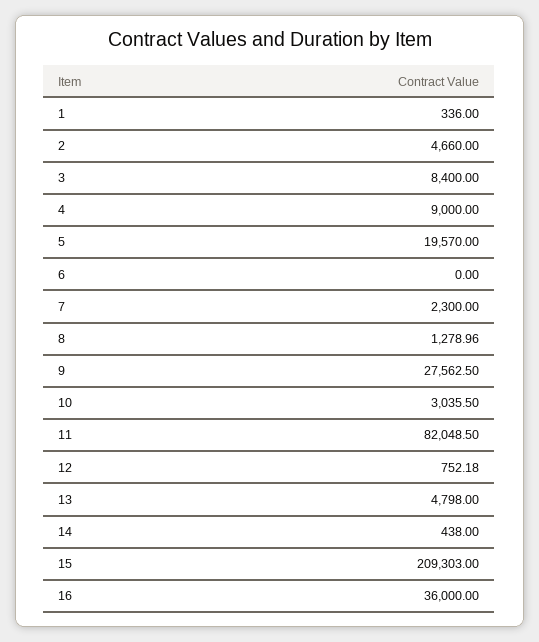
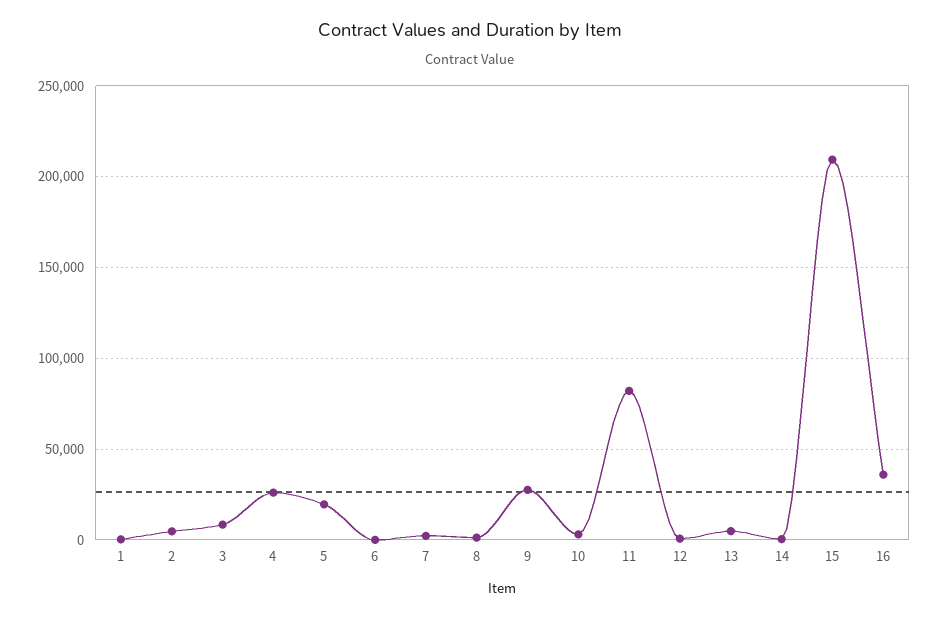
  {
    "1": 336,
    "2": 4660,
    "3": 8400,
-   "4": 9000,
+   "4": 25000,
    "5": 19570,
    "6": 0,
    "7": 2300,
    "8": 1278.96,
    "9": 27562.5,
    "10": 3035.5,
    "11": 82048.5,
    "12": 752.18,
    "13": 4798,
    "14": 438,
    "15": 209303,
    "16": 36000
  }

